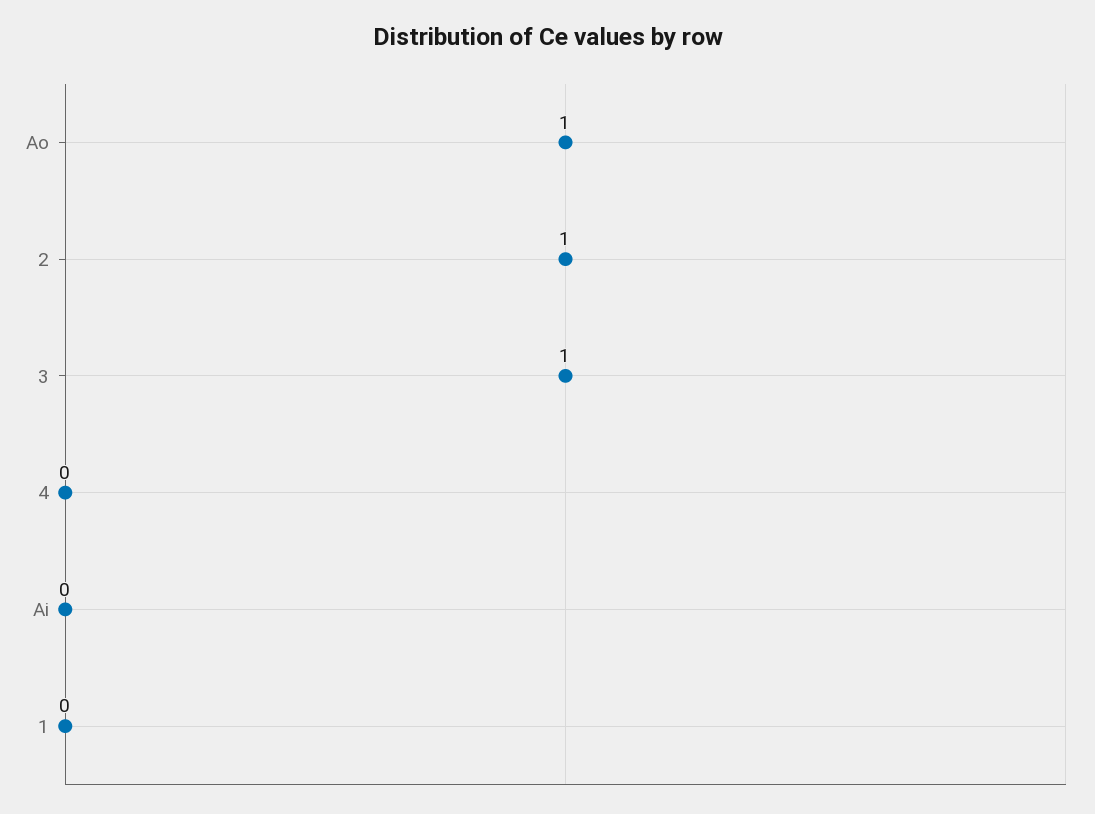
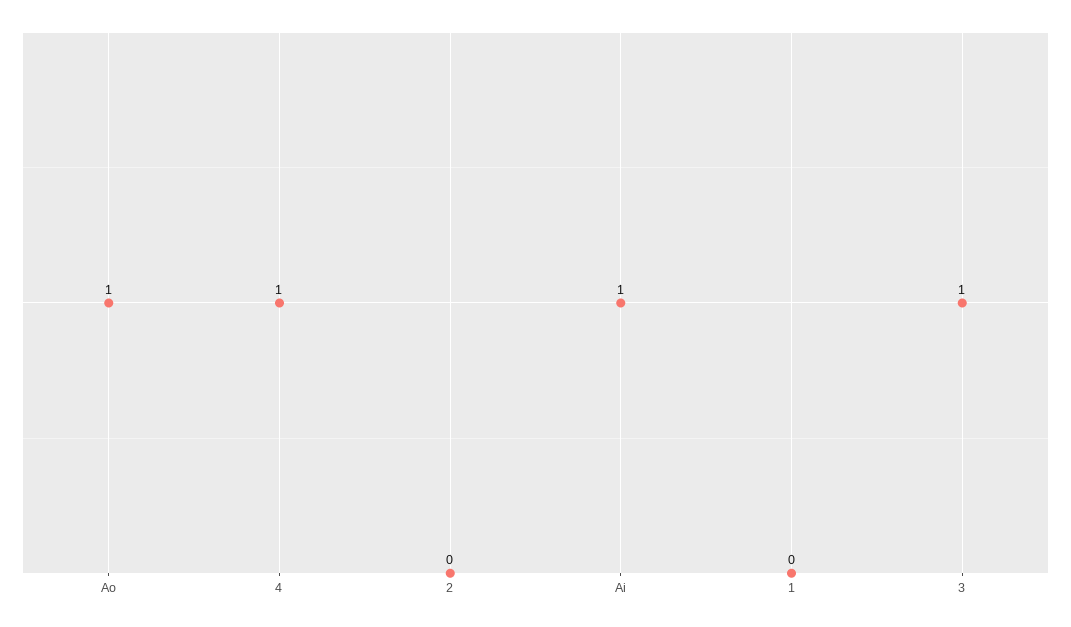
  {
    "Ao": 1,
-   "2": 1,
+   "2": 0,
    "3": 1,
-   "4": 0,
+   "4": 1,
-   "Ai": 0,
+   "Ai": 1,
    "1": 0
  }

